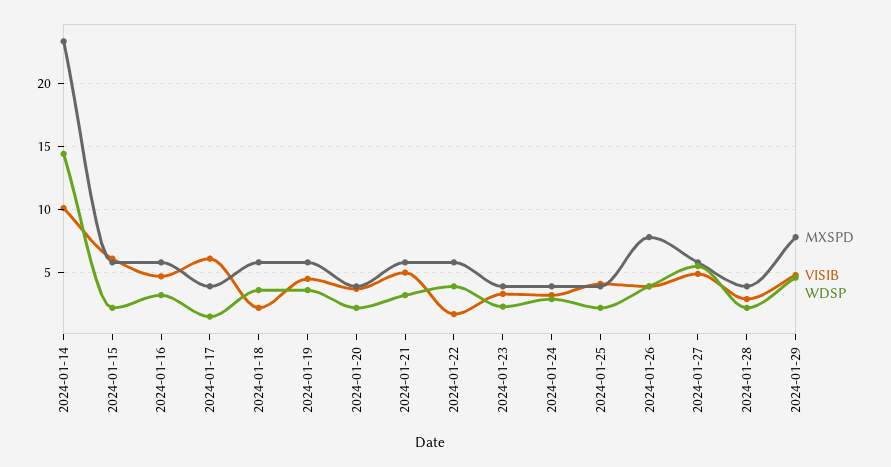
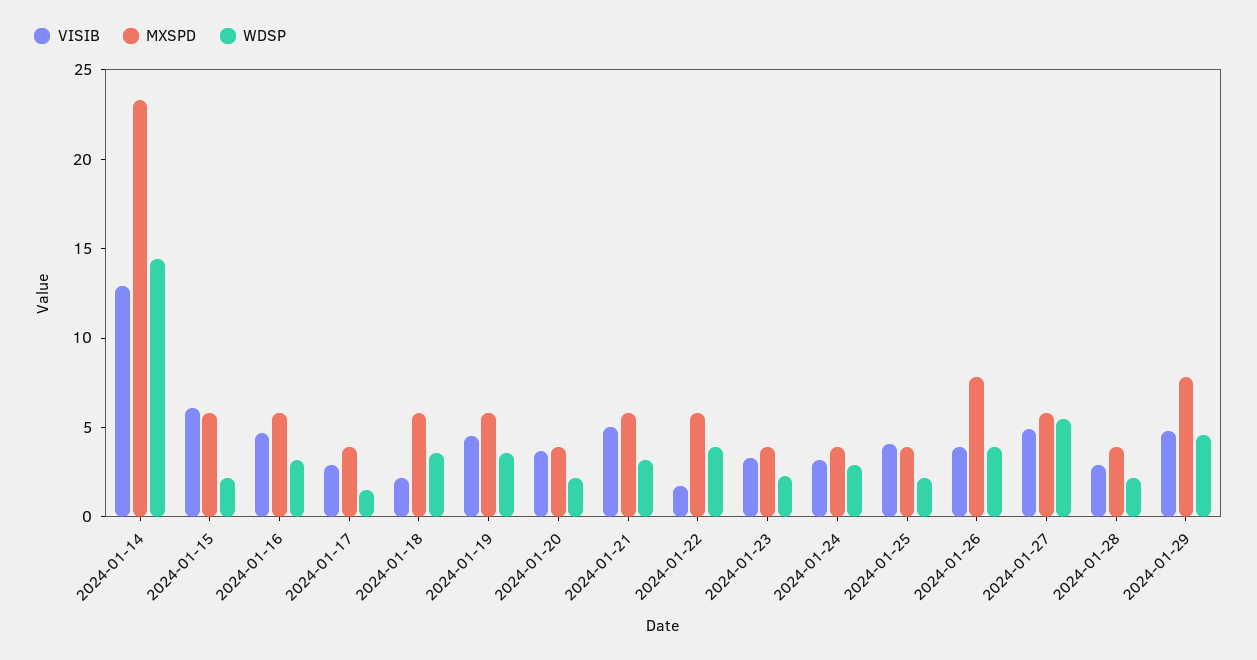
  {
    "MXSPD": {
      "2024-01-14": 23.5,
      "2024-01-15": 6,
      "2024-01-16": 6,
      "2024-01-17": 4,
      "2024-01-18": 6,
      "2024-01-19": 6,
      "2024-01-20": 4,
      "2024-01-21": 6,
      "2024-01-22": 6,
      "2024-01-23": 4,
      "2024-01-24": 4,
      "2024-01-25": 4,
      "2024-01-26": 8,
      "2024-01-27": 6,
      "2024-01-28": 4,
      "2024-01-29": 8
    },
    "VISIB": {
-     "2024-01-14": 10,
+     "2024-01-14": 13,
      "2024-01-15": 6,
      "2024-01-16": 4.5,
-     "2024-01-17": 6,
+     "2024-01-17": 3,
      "2024-01-18": 2,
      "2024-01-19": 4.5,
      "2024-01-20": 3.5,
      "2024-01-21": 5,
      "2024-01-22": 1.5,
      "2024-01-23": 3.5,
      "2024-01-24": 3,
      "2024-01-25": 4,
      "2024-01-26": 4,
      "2024-01-27": 5,
      "2024-01-28": 3,
      "2024-01-29": 5
    },
    "WDSP": {
      "2024-01-14": 14.5,
      "2024-01-15": 2,
      "2024-01-16": 3,
      "2024-01-17": 1.5,
      "2024-01-18": 3.5,
      "2024-01-19": 3.5,
      "2024-01-20": 2,
      "2024-01-21": 3,
      "2024-01-22": 4,
      "2024-01-23": 2.5,
      "2024-01-24": 3,
      "2024-01-25": 2,
      "2024-01-26": 4,
      "2024-01-27": 5.5,
      "2024-01-28": 2,
      "2024-01-29": 4.5
    }
  }

